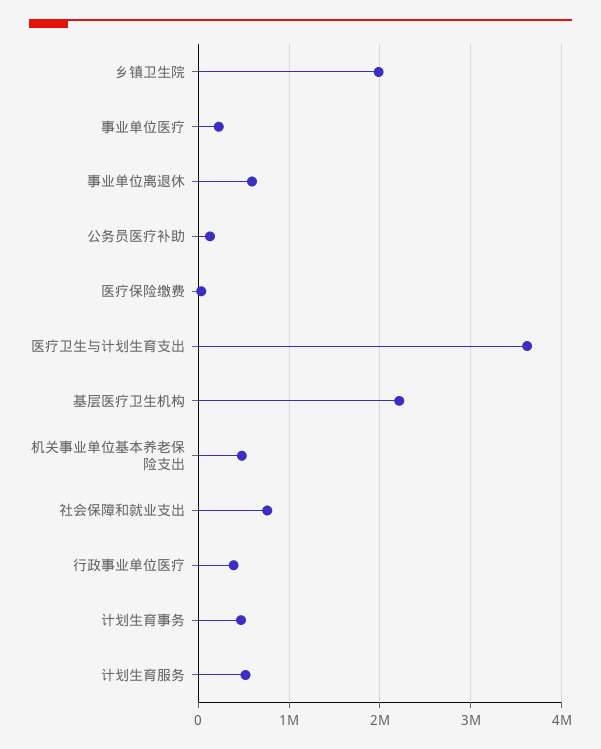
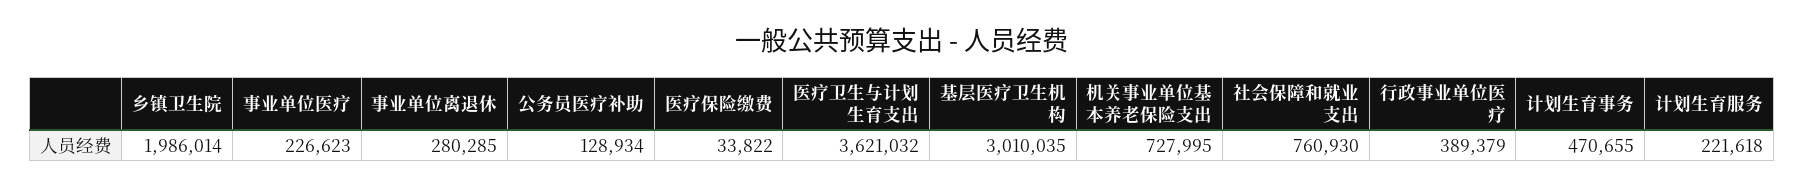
  {
    "乡镇卫生院": 1986014,
    "事业单位医疗": 226623,
-   "事业单位离退休": 600000,
+   "事业单位离退休": 280285,
    "公务员医疗补助": 128934,
    "医疗保险缴费": 33822,
    "医疗卫生与计划生育支出": 3621032,
-   "基层医疗卫生机构": 2200000,
+   "基层医疗卫生机构": 3010035,
-   "机关事业单位基本养老保险支出": 500000,
+   "机关事业单位基本养老保险支出": 727995,
    "社会保障和就业支出": 760930,
    "行政事业单位医疗": 389379,
    "计划生育事务": 470655,
-   "计划生育服务": 500000
+   "计划生育服务": 221618
  }

